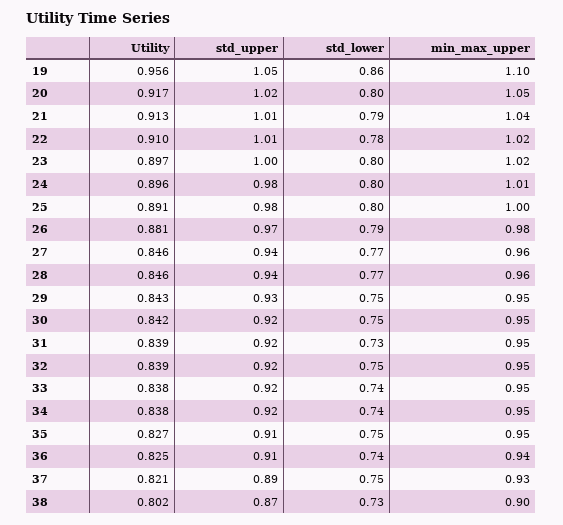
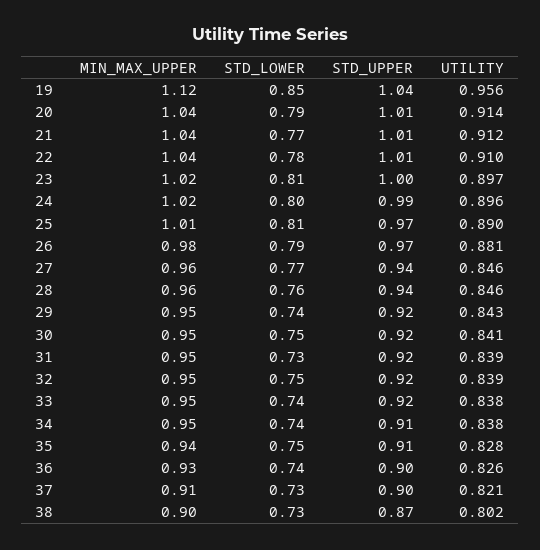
  {
    "Utility": {
      "19": 0.956,
-     "20": 0.917,
+     "20": 0.914,
-     "21": 0.913,
+     "21": 0.912,
      "22": 0.91,
      "23": 0.897,
      "24": 0.896,
-     "25": 0.891,
+     "25": 0.89,
      "26": 0.881,
      "27": 0.846,
      "28": 0.846,
      "29": 0.843,
-     "30": 0.842,
+     "30": 0.841,
      "31": 0.839,
      "32": 0.839,
      "33": 0.838,
      "34": 0.838,
-     "35": 0.827,
+     "35": 0.828,
-     "36": 0.825,
+     "36": 0.826,
      "37": 0.821,
      "38": 0.802
    },
    "std_upper": {
-     "19": 1.05,
+     "19": 1.04,
-     "20": 1.02,
+     "20": 1.01,
      "21": 1.01,
      "22": 1.01,
      "23": 1,
-     "24": 0.98,
+     "24": 0.99,
-     "25": 0.98,
+     "25": 0.97,
      "26": 0.97,
      "27": 0.94,
      "28": 0.94,
-     "29": 0.93,
+     "29": 0.92,
      "30": 0.92,
      "31": 0.92,
      "32": 0.92,
      "33": 0.92,
-     "34": 0.92,
+     "34": 0.91,
      "35": 0.91,
-     "36": 0.91,
+     "36": 0.9,
-     "37": 0.89,
+     "37": 0.9,
      "38": 0.87
    },
    "std_lower": {
-     "19": 0.86,
+     "19": 0.85,
-     "20": 0.8,
+     "20": 0.79,
-     "21": 0.79,
+     "21": 0.77,
      "22": 0.78,
-     "23": 0.8,
+     "23": 0.81,
      "24": 0.8,
-     "25": 0.8,
+     "25": 0.81,
      "26": 0.79,
      "27": 0.77,
-     "28": 0.77,
+     "28": 0.76,
-     "29": 0.75,
+     "29": 0.74,
      "30": 0.75,
      "31": 0.73,
      "32": 0.75,
      "33": 0.74,
      "34": 0.74,
      "35": 0.75,
      "36": 0.74,
-     "37": 0.75,
+     "37": 0.73,
      "38": 0.73
    },
    "min_max_upper": {
-     "19": 1.1,
+     "19": 1.12,
-     "20": 1.05,
+     "20": 1.04,
      "21": 1.04,
-     "22": 1.02,
+     "22": 1.04,
      "23": 1.02,
-     "24": 1.01,
+     "24": 1.02,
-     "25": 1,
+     "25": 1.01,
      "26": 0.98,
      "27": 0.96,
      "28": 0.96,
      "29": 0.95,
      "30": 0.95,
      "31": 0.95,
      "32": 0.95,
      "33": 0.95,
      "34": 0.95,
-     "35": 0.95,
+     "35": 0.94,
-     "36": 0.94,
+     "36": 0.93,
-     "37": 0.93,
+     "37": 0.91,
      "38": 0.9
    }
  }

